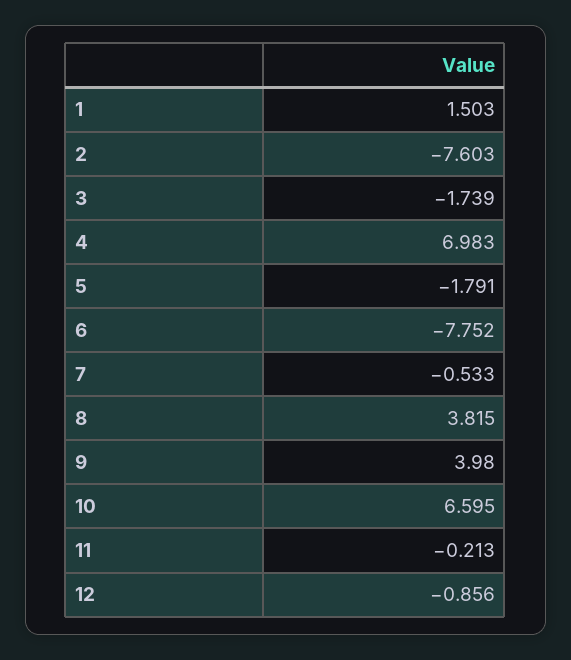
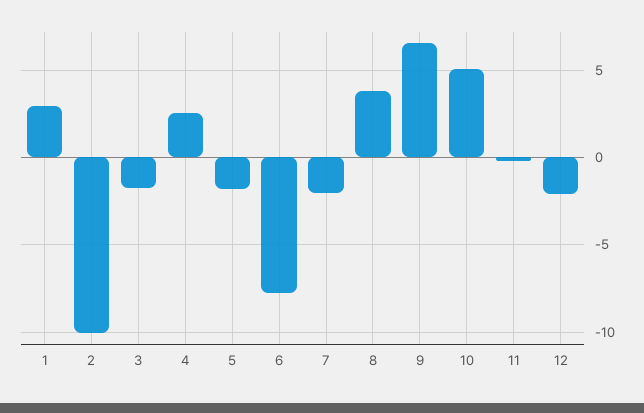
  {
-   "1": 1.503,
+   "1": 3,
-   "2": -7.603,
+   "2": -10,
    "3": -1.739,
-   "4": 6.983,
+   "4": 2.5,
    "5": -1.791,
    "6": -7.752,
-   "7": -0.533,
+   "7": -2,
    "8": 3.815,
-   "9": 3.98,
+   "9": 6.5,
-   "10": 6.595,
+   "10": 5,
    "11": -0.213,
-   "12": -0.856
+   "12": -2
  }

